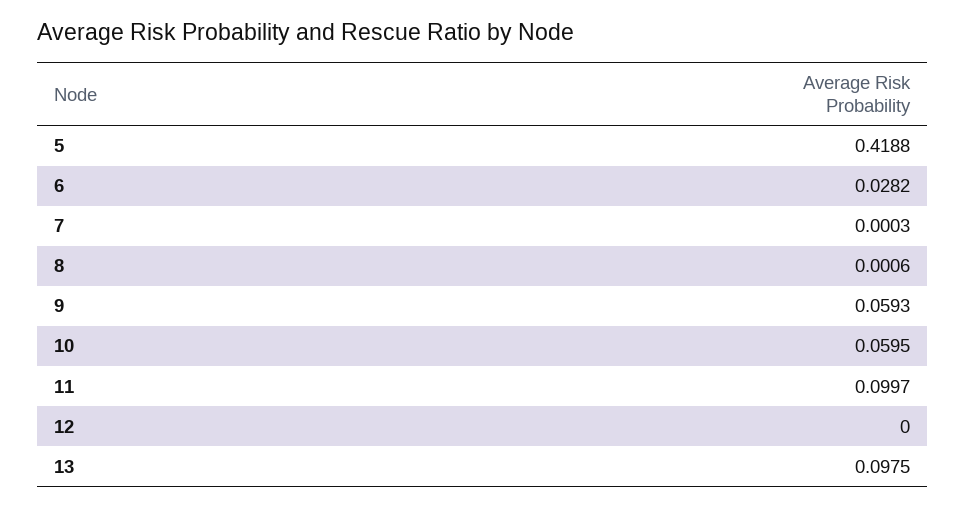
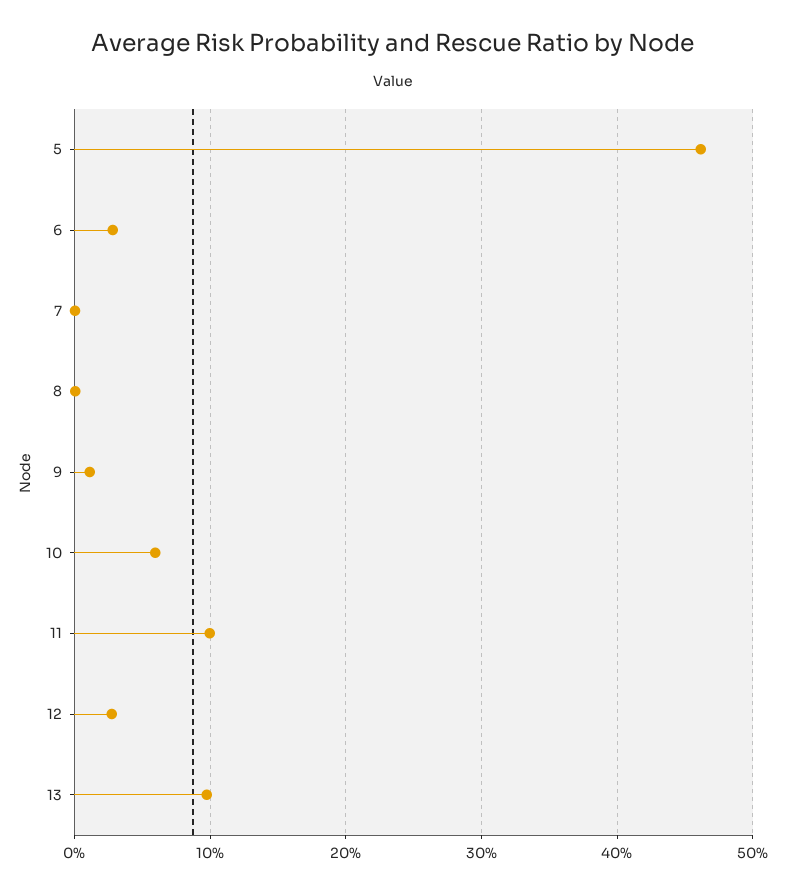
  {
-   "5": 0.4188,
+   "5": 0.46,
    "6": 0.0282,
    "7": 0.0003,
    "8": 0.0006,
-   "9": 0.0593,
+   "9": 0.01,
    "10": 0.0595,
    "11": 0.0997,
-   "12": 0,
+   "12": 0.03,
    "13": 0.0975
  }

